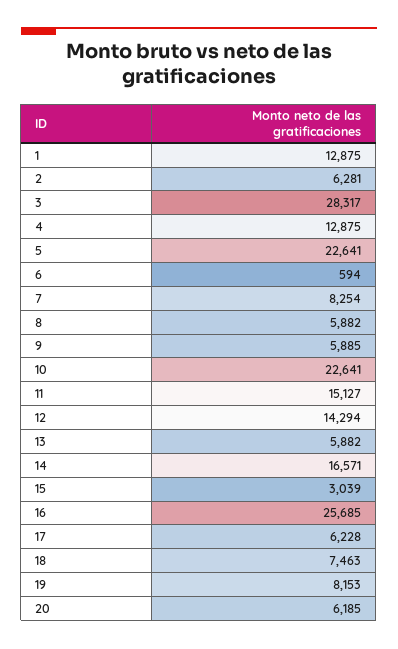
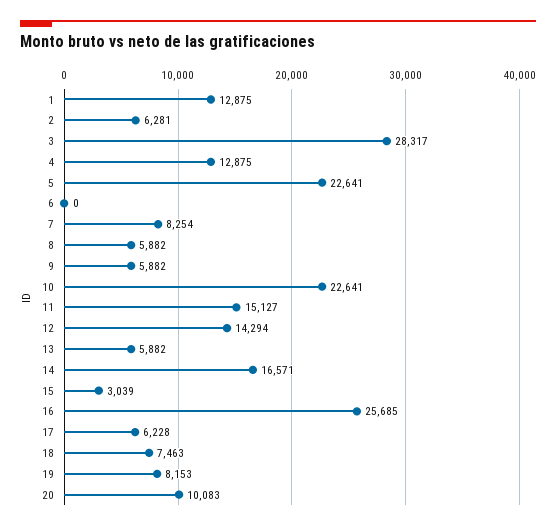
  {
    "1": 12875,
    "2": 6281,
    "3": 28317,
    "4": 12875,
    "5": 22641,
-   "6": 594,
+   "6": 0,
    "7": 8254,
    "8": 5882,
-   "9": 5885,
+   "9": 5882,
    "10": 22641,
    "11": 15127,
    "12": 14294,
    "13": 5882,
    "14": 16571,
    "15": 3039,
    "16": 25685,
    "17": 6228,
    "18": 7463,
    "19": 8153,
-   "20": 6185
+   "20": 10083
  }

